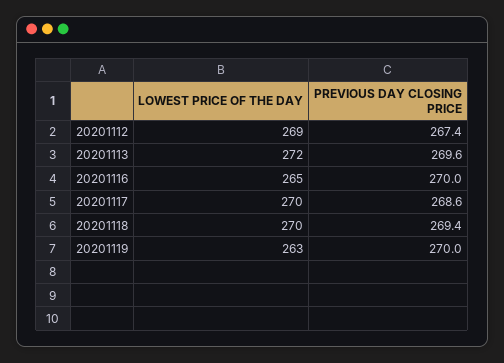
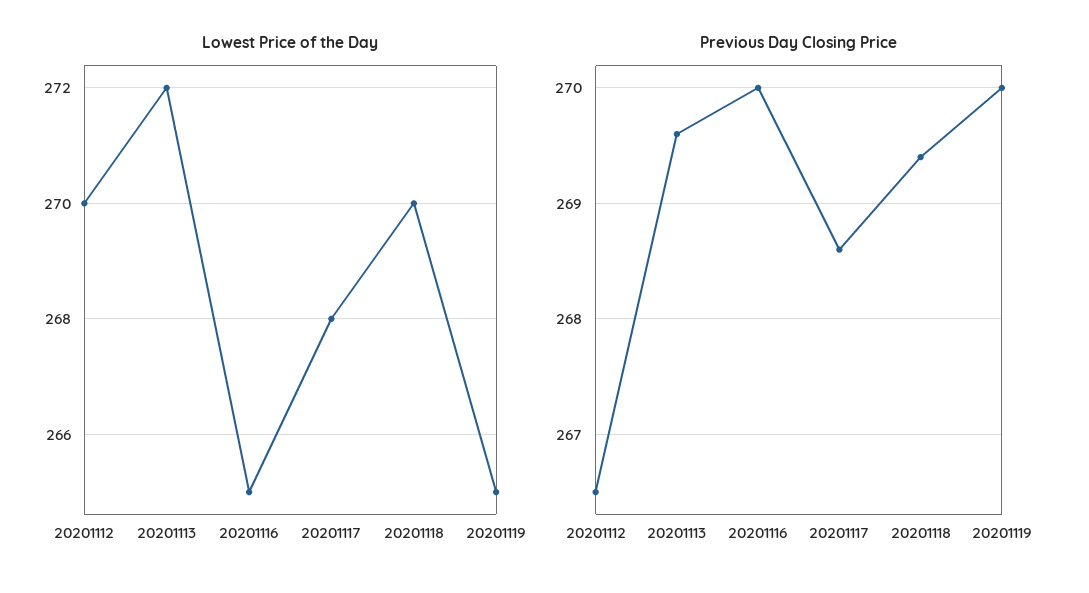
  {
    "LOWEST PRICE OF THE DAY": {
-     "20201112": 269,
+     "20201112": 270,
      "20201113": 272,
      "20201116": 265,
-     "20201117": 270,
+     "20201117": 268,
      "20201118": 270,
-     "20201119": 263
+     "20201119": 265
    },
    "PREVIOUS DAY CLOSING PRICE": {
-     "20201112": 267.4,
+     "20201112": 266.5,
      "20201113": 269.6,
      "20201116": 270,
      "20201117": 268.6,
      "20201118": 269.4,
      "20201119": 270
    }
  }

